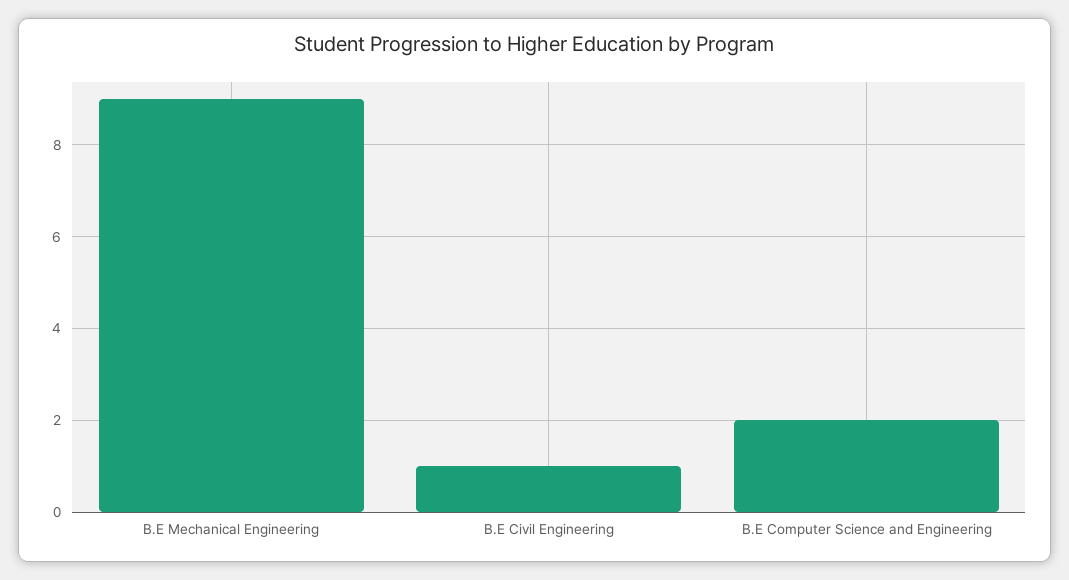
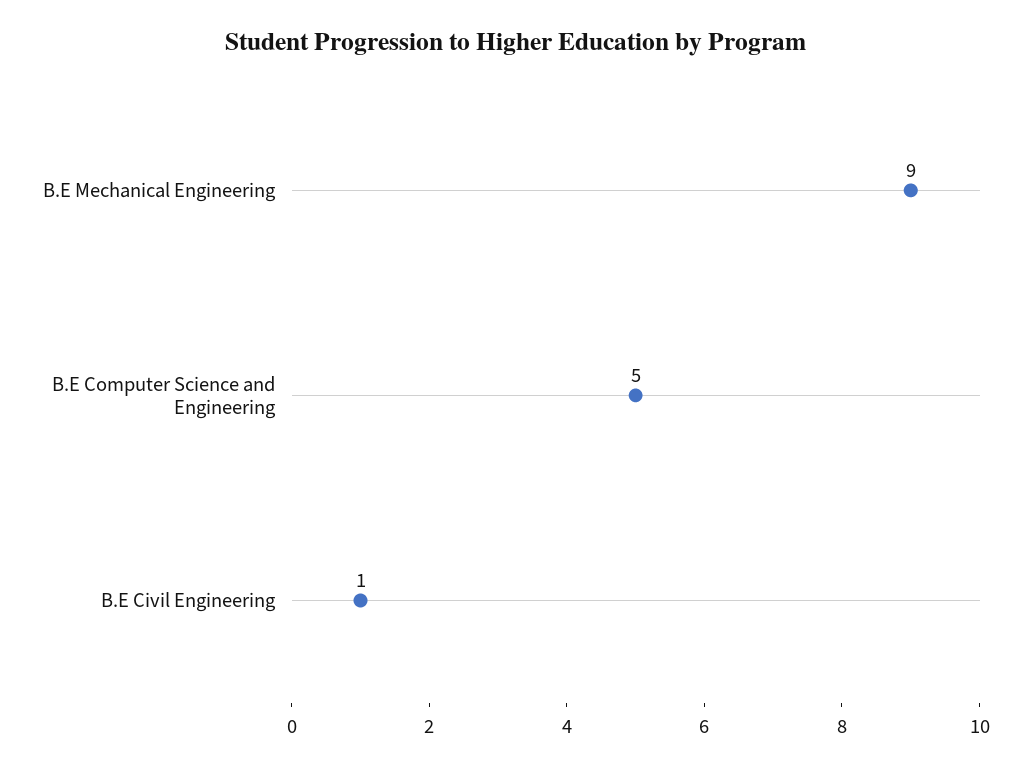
  {
    "B.E Mechanical Engineering": 9,
    "B.E Civil Engineering": 1,
-   "B.E Computer Science and Engineering": 2
+   "B.E Computer Science and Engineering": 5
  }

